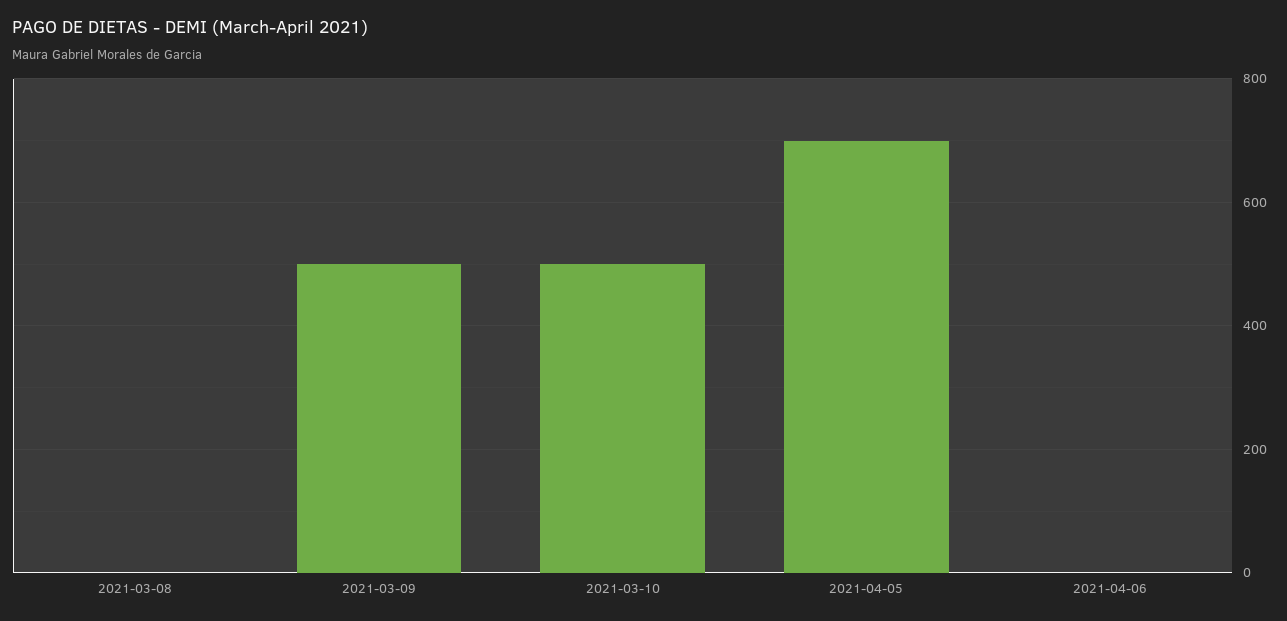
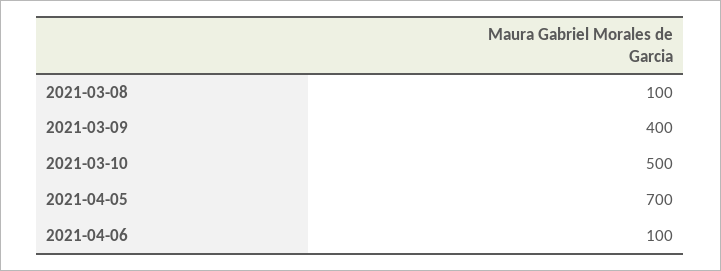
  {
-   "2021-03-08": 0,
+   "2021-03-08": 100,
-   "2021-03-09": 500,
+   "2021-03-09": 400,
    "2021-03-10": 500,
    "2021-04-05": 700,
-   "2021-04-06": 0
+   "2021-04-06": 100
  }

